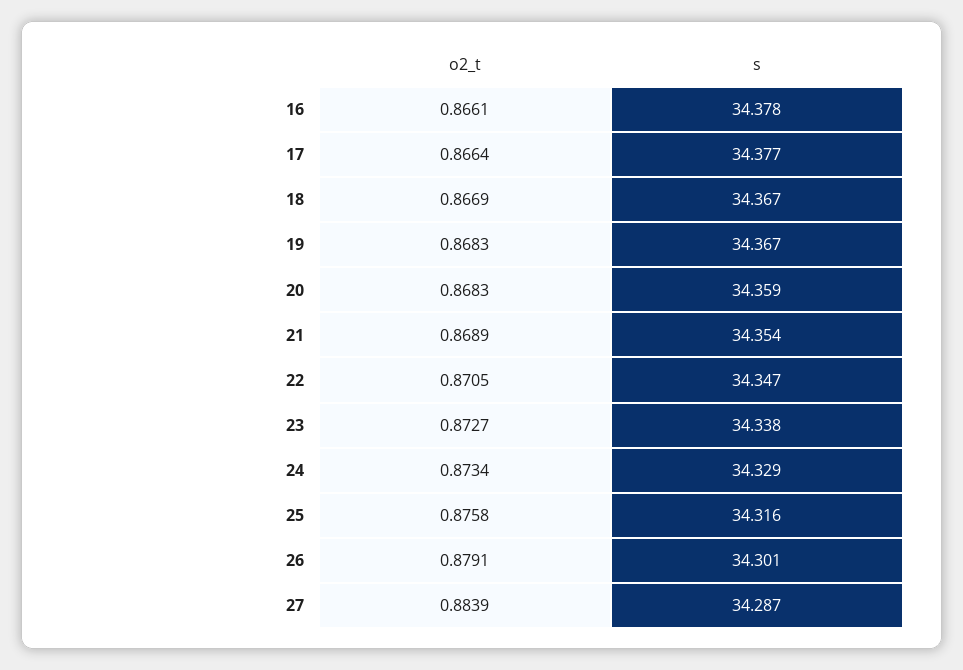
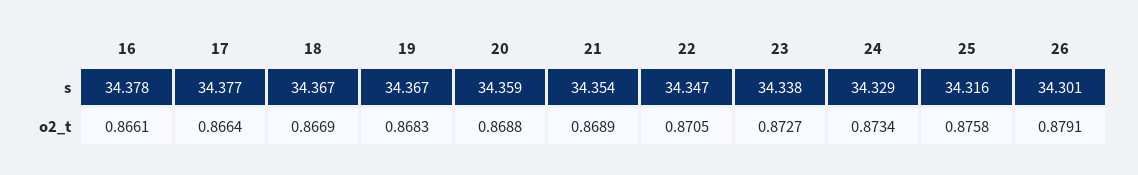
  {
    "o2_t": {
      "16": 0.8661,
      "17": 0.8664,
      "18": 0.8669,
      "19": 0.8683,
-     "20": 0.8683,
+     "20": 0.8688,
      "21": 0.8689,
      "22": 0.8705,
      "23": 0.8727,
      "24": 0.8734,
      "25": 0.8758,
-     "26": 0.8791,
+     "26": 0.8791
-     "27": 0.8839
    },
    "s": {
      "16": 34.378,
      "17": 34.377,
      "18": 34.367,
      "19": 34.367,
      "20": 34.359,
      "21": 34.354,
      "22": 34.347,
      "23": 34.338,
      "24": 34.329,
      "25": 34.316,
-     "26": 34.301,
+     "26": 34.301
-     "27": 34.287
    }
  }

